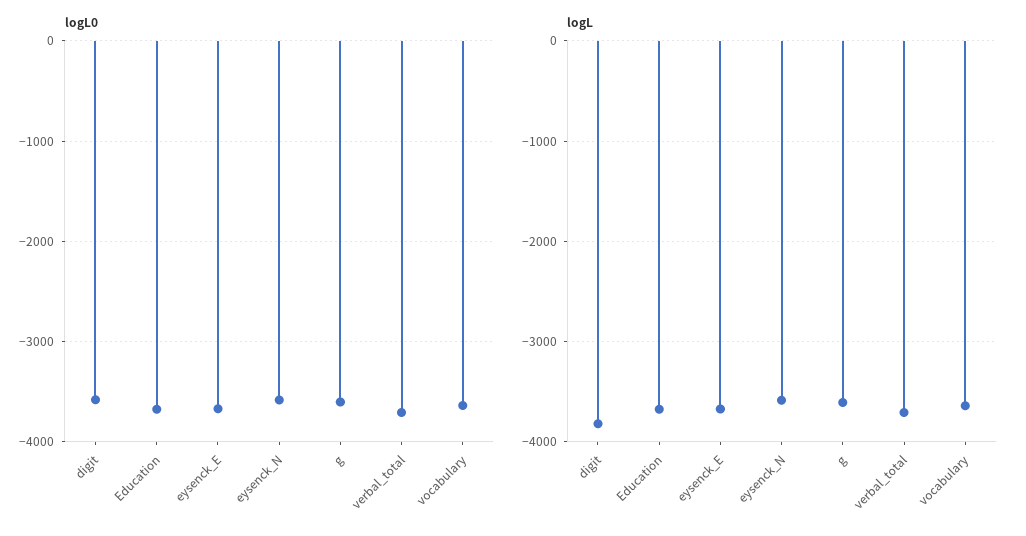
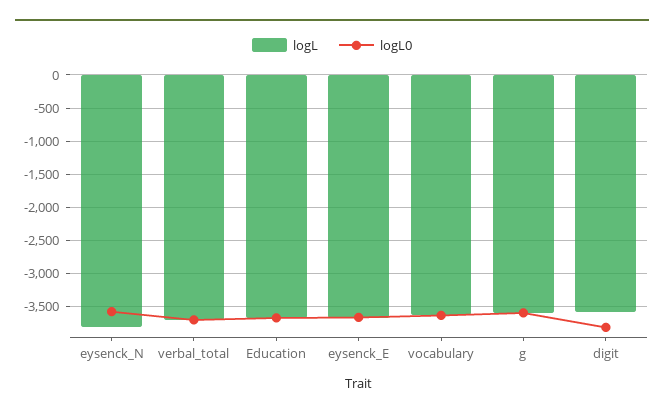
  {
    "logL0": {
-     "digit": -3600,
+     "digit": -3800,
      "Education": -3700,
      "eysenck_E": -3700,
      "eysenck_N": -3600,
      "g": -3600,
      "verbal_total": -3700,
      "vocabulary": -3600
    },
    "logL": {
-     "digit": -3800,
+     "digit": -3600,
      "Education": -3700,
      "eysenck_E": -3700,
-     "eysenck_N": -3600,
+     "eysenck_N": -3800,
      "g": -3600,
      "verbal_total": -3700,
      "vocabulary": -3600
    }
  }

